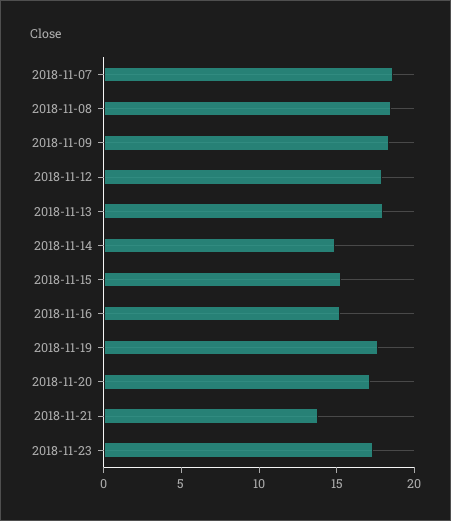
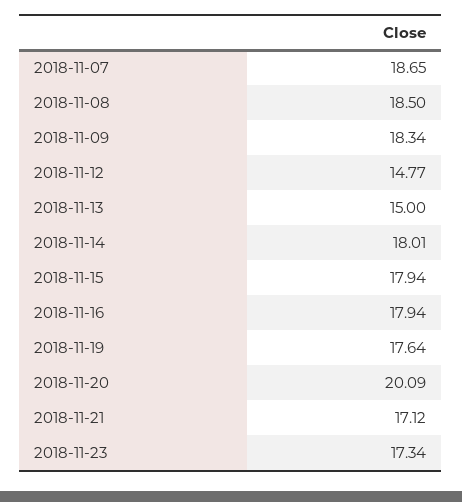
  {
    "2018-11-07": 18.65,
    "2018-11-08": 18.5,
    "2018-11-09": 18.34,
-   "2018-11-12": 18,
+   "2018-11-12": 14.77,
-   "2018-11-13": 18,
+   "2018-11-13": 15,
-   "2018-11-14": 15,
+   "2018-11-14": 18.01,
-   "2018-11-15": 15,
+   "2018-11-15": 17.94,
-   "2018-11-16": 15,
+   "2018-11-16": 17.94,
    "2018-11-19": 17.64,
-   "2018-11-20": 17,
+   "2018-11-20": 20.09,
-   "2018-11-21": 14,
+   "2018-11-21": 17.12,
    "2018-11-23": 17.34
  }

